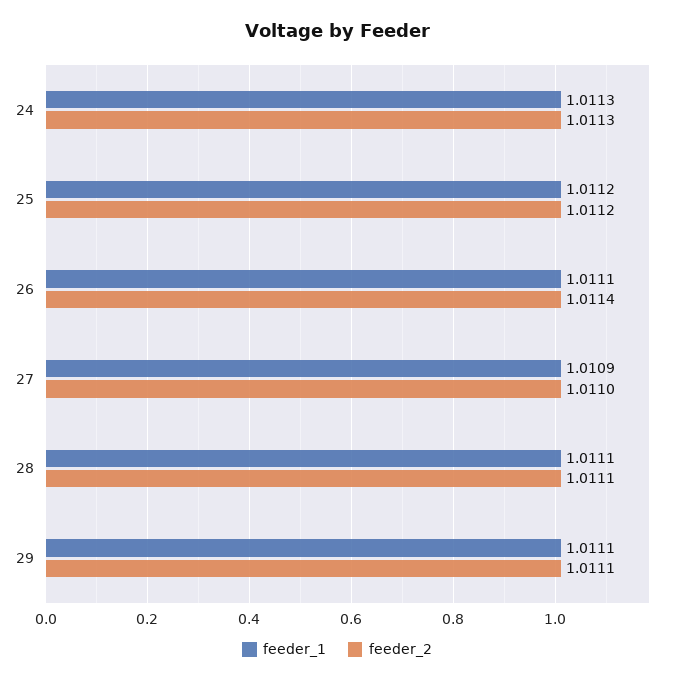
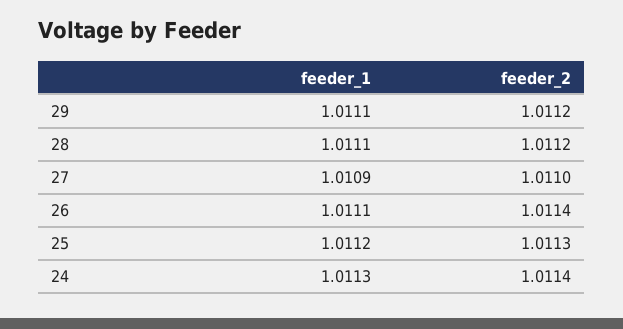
  {
    "feeder_1": {
      "24": 1.0113,
      "25": 1.0112,
      "26": 1.0111,
      "27": 1.0109,
      "28": 1.0111,
      "29": 1.0111
    },
    "feeder_2": {
-     "24": 1.0113,
+     "24": 1.0114,
-     "25": 1.0112,
+     "25": 1.0113,
      "26": 1.0114,
      "27": 1.011,
-     "28": 1.0111,
+     "28": 1.0112,
-     "29": 1.0111
+     "29": 1.0112
    }
  }

